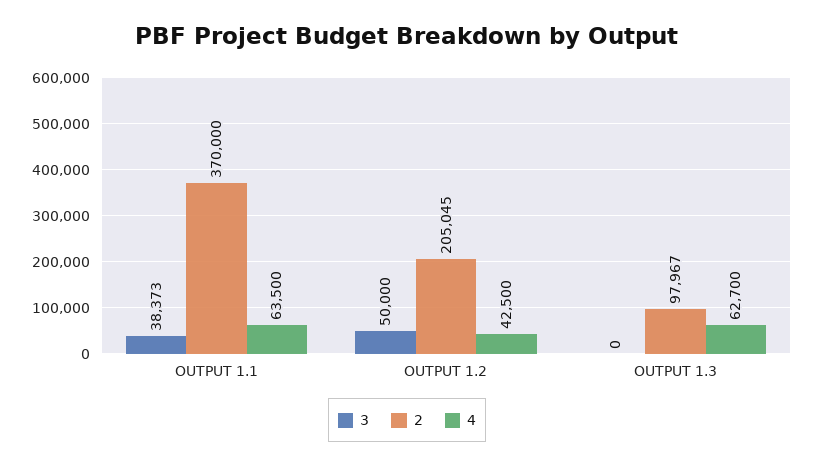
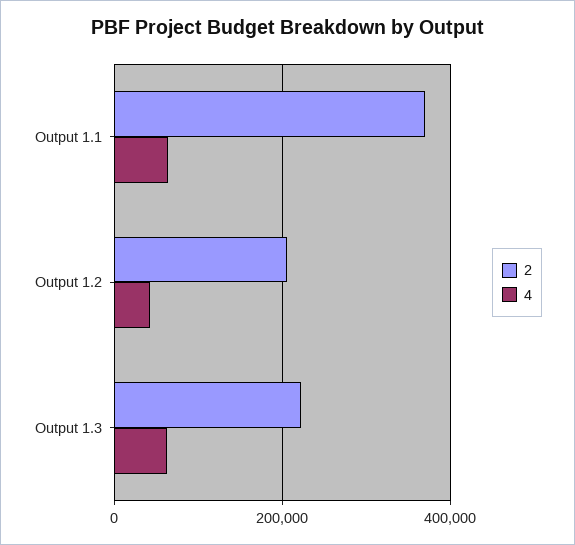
  {
-   "3": {
-     "OUTPUT 1.1": 38373,
-     "OUTPUT 1.2": 50000,
-     "OUTPUT 1.3": 0
-   },
    "2": {
      "OUTPUT 1.1": 370000,
      "OUTPUT 1.2": 205045,
-     "OUTPUT 1.3": 97967
+     "OUTPUT 1.3": 220000
    },
    "4": {
      "OUTPUT 1.1": 63500,
      "OUTPUT 1.2": 42500,
      "OUTPUT 1.3": 62700
    }
  }

